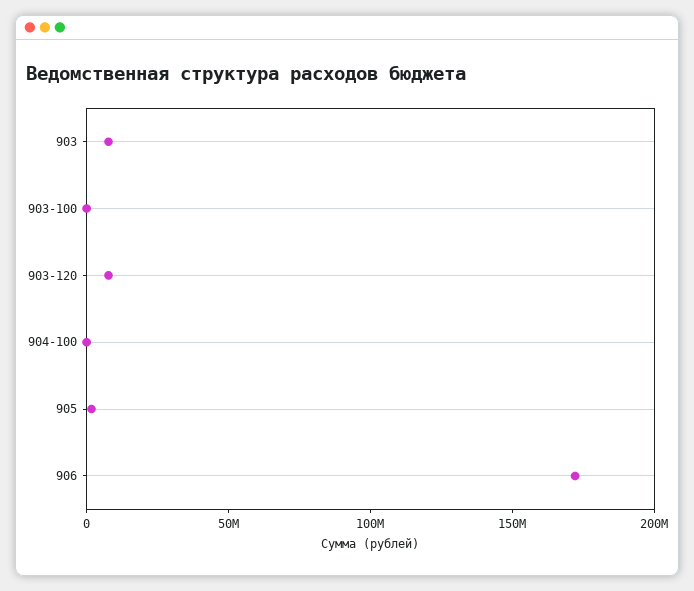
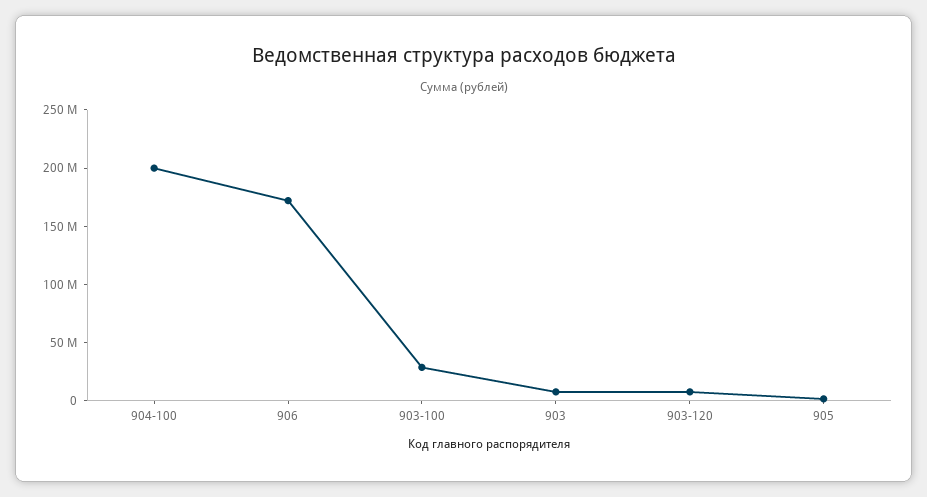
  {
    "903": 10000000,
-   "903-100": 0,
+   "903-100": 30000000,
    "903-120": 10000000,
-   "904-100": 0,
+   "904-100": 200000000,
    "905": 0,
    "906": 170000000
  }

